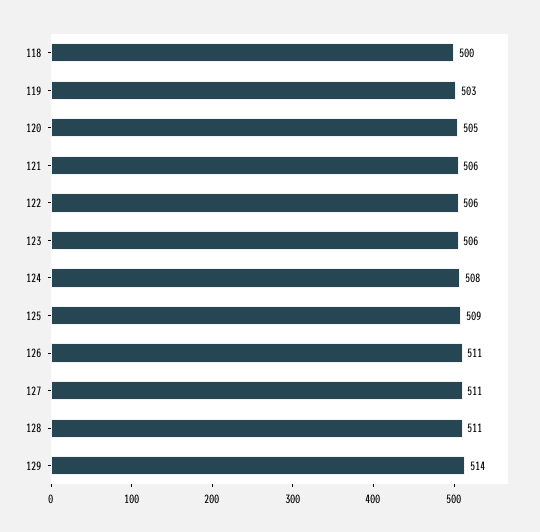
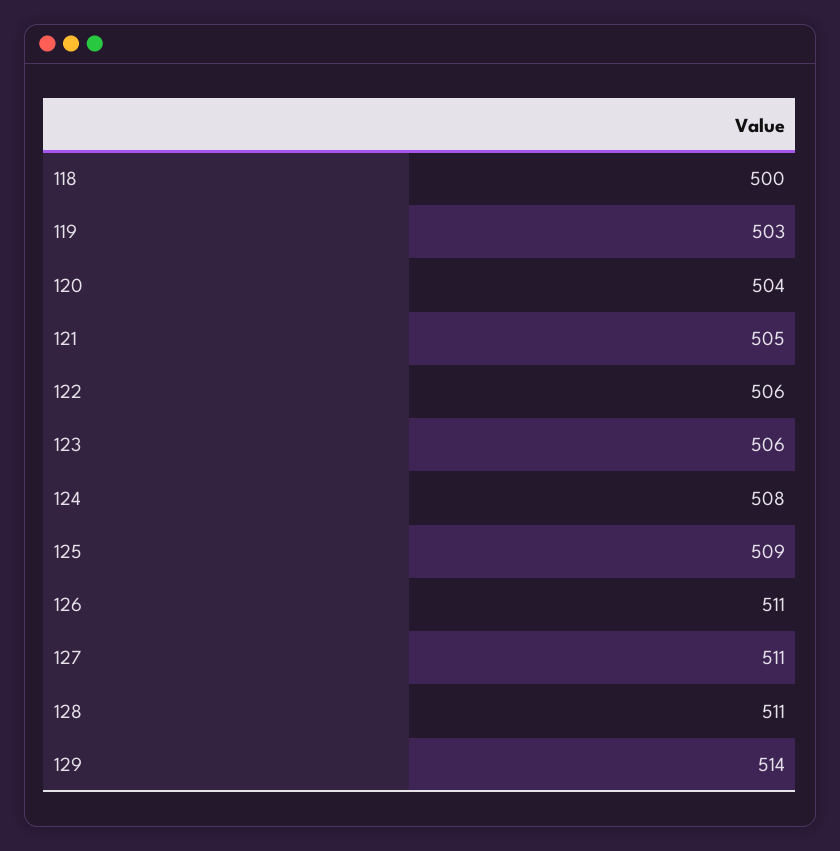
  {
    "118": 500,
    "119": 503,
-   "120": 505,
+   "120": 504,
-   "121": 506,
+   "121": 505,
    "122": 506,
    "123": 506,
    "124": 508,
    "125": 509,
    "126": 511,
    "127": 511,
    "128": 511,
    "129": 514
  }

